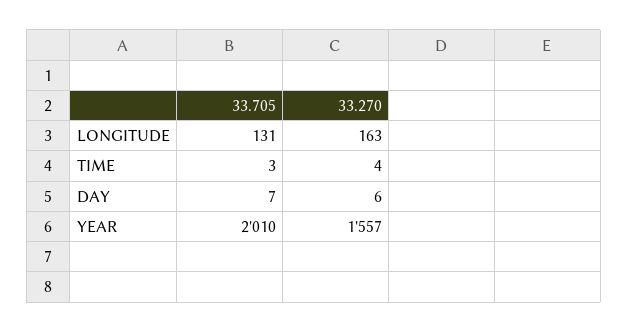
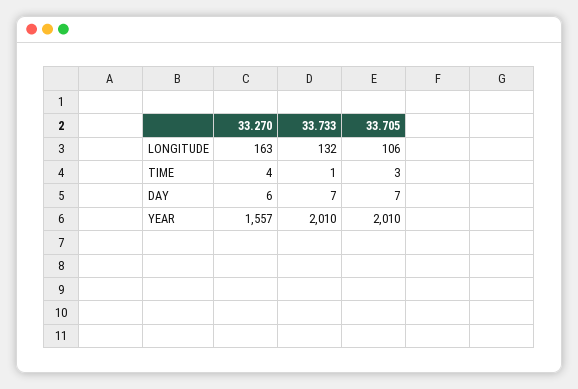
  {
    "33.705": {
-     "LONGITUDE": 131,
+     "LONGITUDE": 106,
      "TIME": 3,
      "DAY": 7,
      "YEAR": 2010
    },
    "33.270": {
      "LONGITUDE": 163,
      "TIME": 4,
      "DAY": 6,
      "YEAR": 1557
-   }
+   },
+   "33.733": {
+     "LONGITUDE": 132,
+     "TIME": 1,
+     "DAY": 7,
+     "YEAR": 2010
+   }
  }

